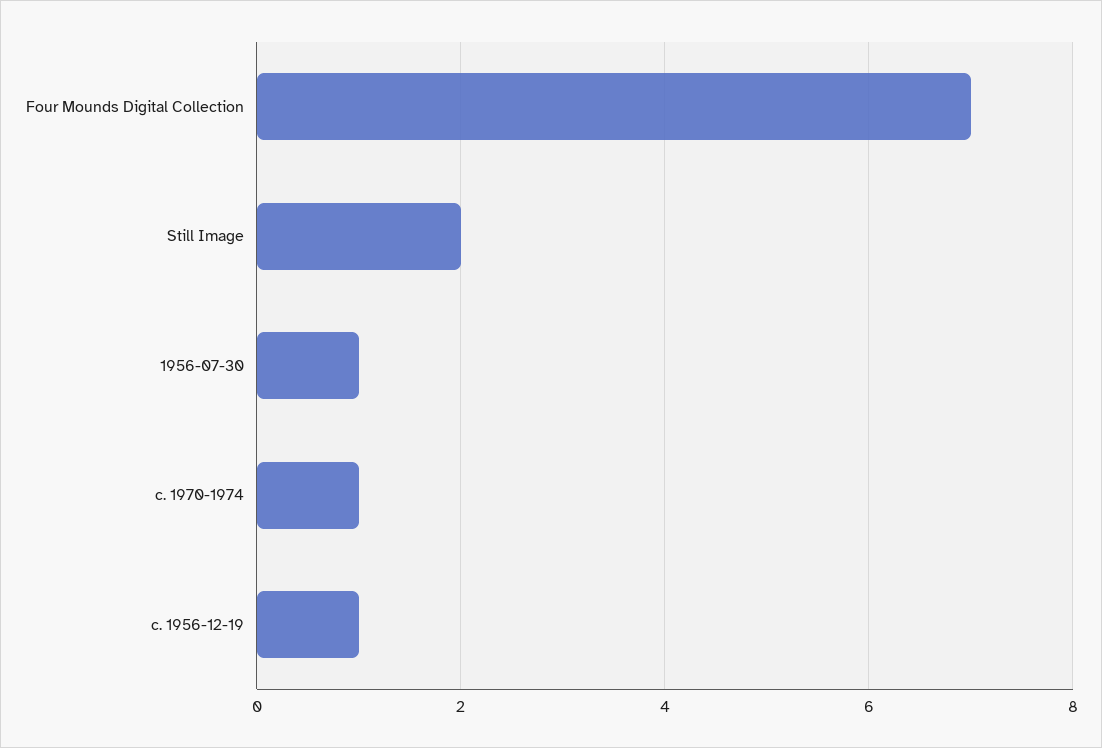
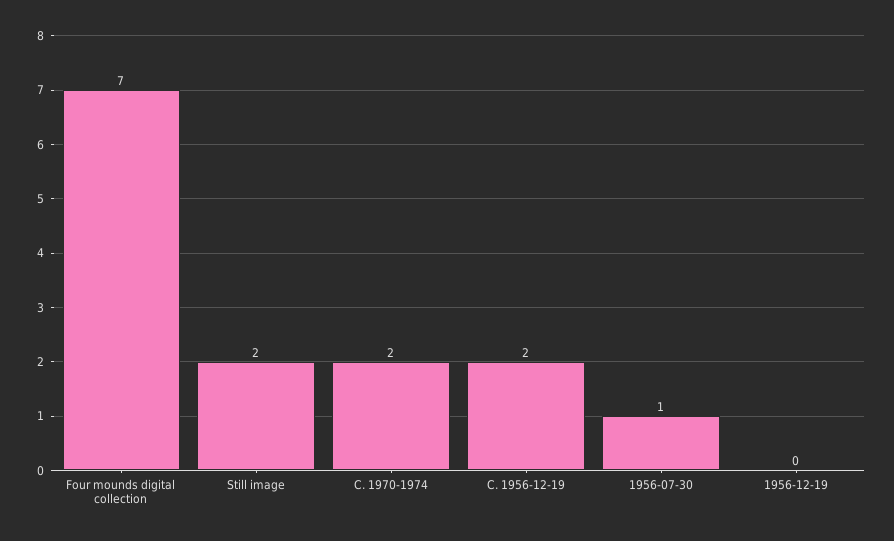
  {
    "Four Mounds Digital Collection": 7,
    "Still Image": 2,
    "1956-07-30": 1,
-   "c. 1970-1974": 1,
+   "c. 1970-1974": 2,
-   "c. 1956-12-19": 1
+   "c. 1956-12-19": 2,
+   "1956-12-19": 0
  }

